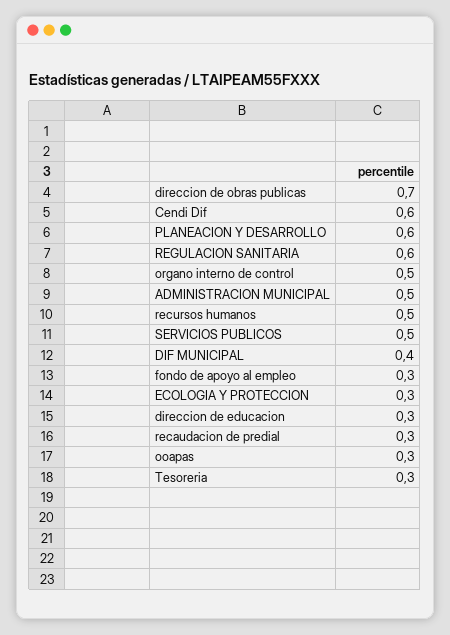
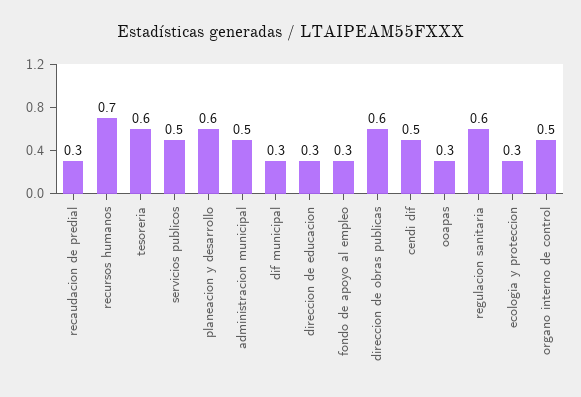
  {
-   "direccion de obras publicas": 0.7,
+   "direccion de obras publicas": 0.6,
-   "Cendi Dif": 0.6,
+   "Cendi Dif": 0.5,
    "PLANEACION Y DESARROLLO": 0.6,
    "REGULACION SANITARIA": 0.6,
    "organo interno de control": 0.5,
    "ADMINISTRACION MUNICIPAL": 0.5,
-   "recursos humanos": 0.5,
+   "recursos humanos": 0.7,
    "SERVICIOS PUBLICOS": 0.5,
-   "DIF MUNICIPAL": 0.4,
+   "DIF MUNICIPAL": 0.3,
    "fondo de apoyo al empleo": 0.3,
    "ECOLOGIA Y PROTECCION": 0.3,
    "direccion de educacion": 0.3,
    "recaudacion de predial": 0.3,
    "ooapas": 0.3,
-   "Tesoreria": 0.3
+   "Tesoreria": 0.6
  }

